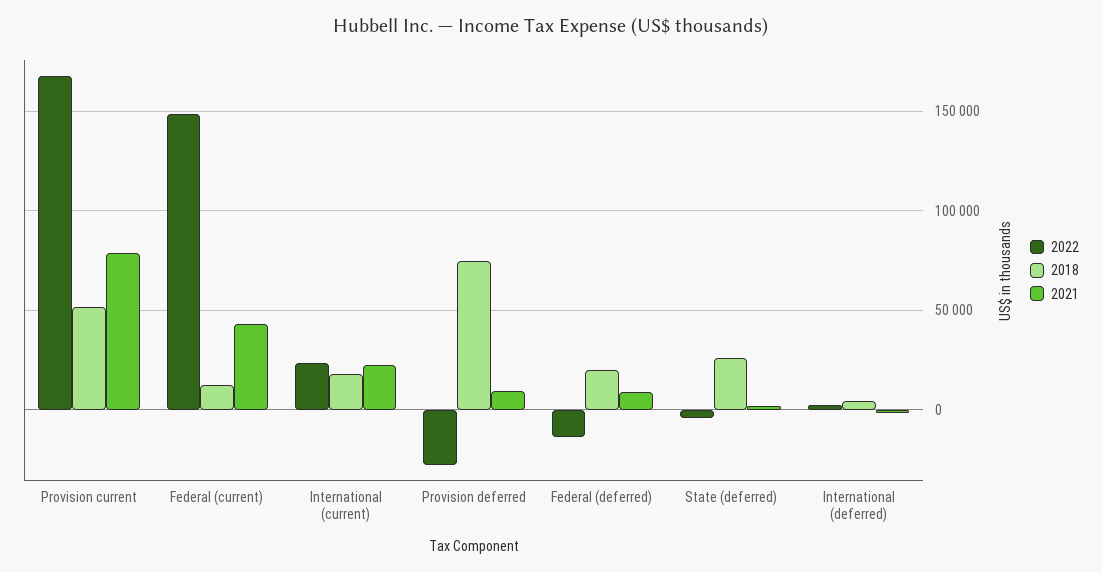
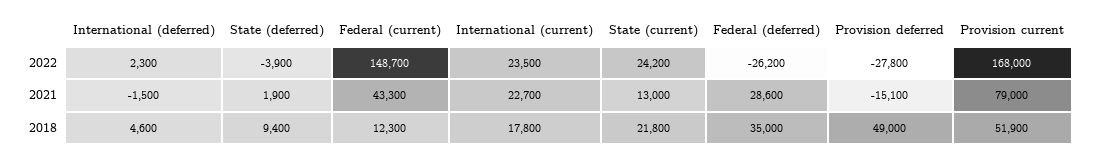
  {
    "2022": {
      "Provision current": 168000,
      "Federal (current)": 148700,
      "International (current)": 23500,
      "Provision deferred": -27800,
-     "Federal (deferred)": -15000,
+     "Federal (deferred)": -26200,
      "State (deferred)": -3900,
-     "International (deferred)": 2300
+     "International (deferred)": 2300,
+     "State (current)": 24200
    },
    "2018": {
      "Provision current": 51900,
      "Federal (current)": 12300,
      "International (current)": 17800,
-     "Provision deferred": 75000,
+     "Provision deferred": 49000,
-     "Federal (deferred)": 20000,
+     "Federal (deferred)": 35000,
-     "State (deferred)": 25000,
+     "State (deferred)": 9400,
-     "International (deferred)": 4600
+     "International (deferred)": 4600,
+     "State (current)": 21800
    },
    "2021": {
      "Provision current": 79000,
      "Federal (current)": 43300,
      "International (current)": 22700,
-     "Provision deferred": 10000,
+     "Provision deferred": -15100,
-     "Federal (deferred)": 10000,
+     "Federal (deferred)": 28600,
      "State (deferred)": 1900,
-     "International (deferred)": -1500
+     "International (deferred)": -1500,
+     "State (current)": 13000
    }
  }

